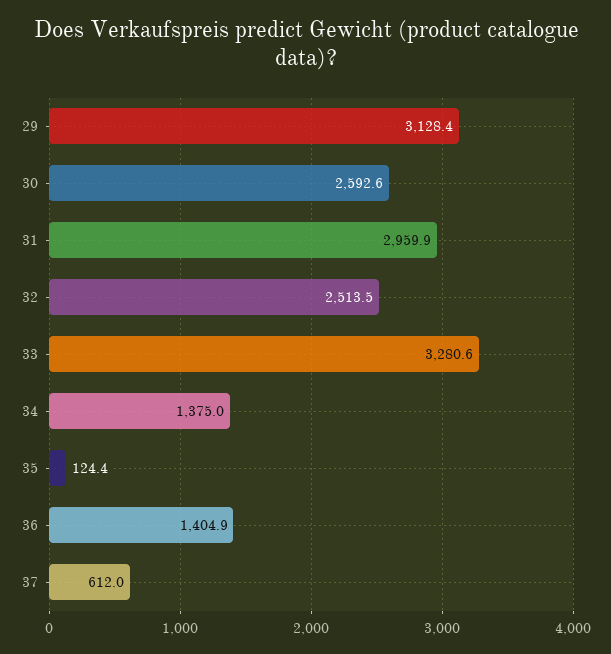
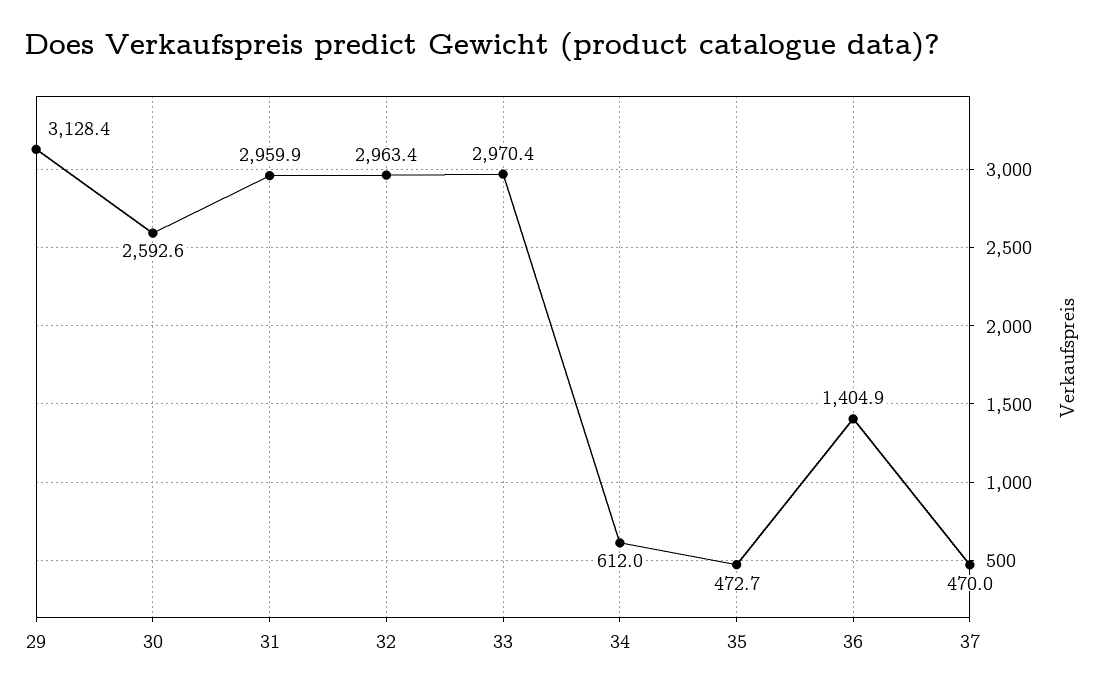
  {
    "29": 3128.4,
    "30": 2592.6,
    "31": 2959.9,
-   "32": 2513.5,
+   "32": 2963.4,
-   "33": 3280.6,
+   "33": 2970.4,
-   "34": 1375,
+   "34": 612,
-   "35": 124.4,
+   "35": 472.7,
    "36": 1404.9,
-   "37": 612
+   "37": 470
  }

